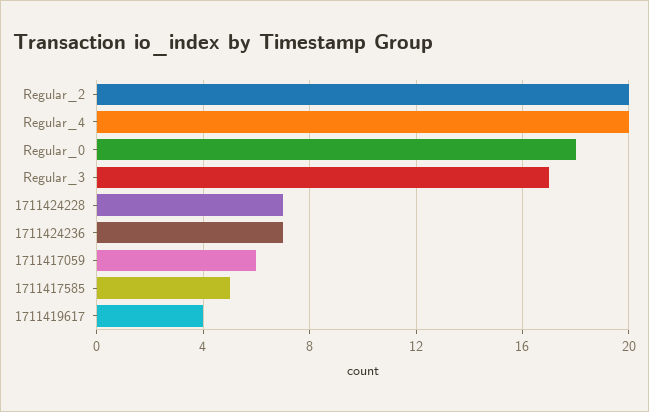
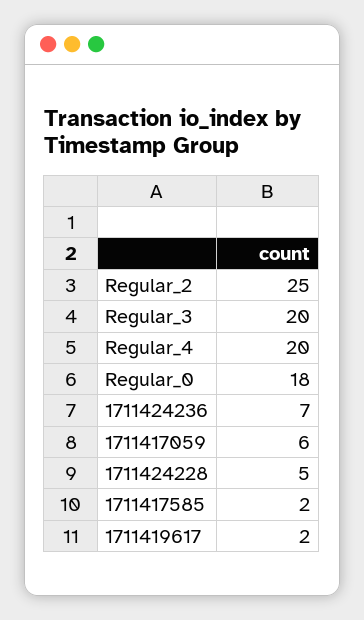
  {
-   "Regular_2": 20,
+   "Regular_2": 25,
    "Regular_4": 20,
    "Regular_0": 18,
-   "Regular_3": 17,
+   "Regular_3": 20,
-   "1711424228": 7,
+   "1711424228": 5,
    "1711424236": 7,
    "1711417059": 6,
-   "1711417585": 5,
+   "1711417585": 2,
-   "1711419617": 4
+   "1711419617": 2
  }

